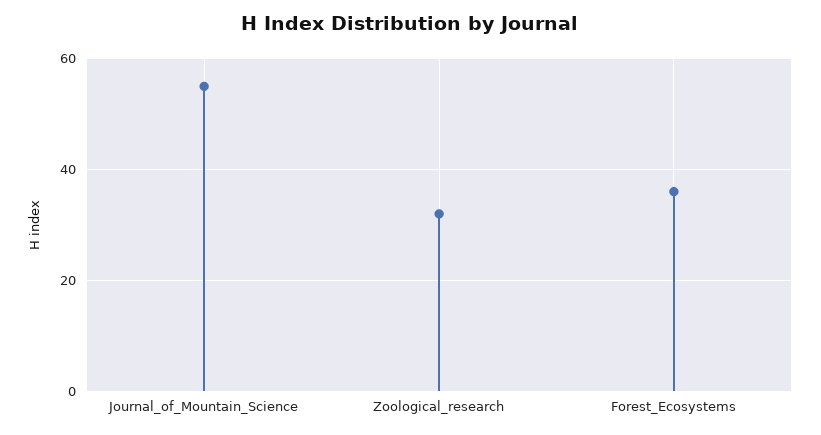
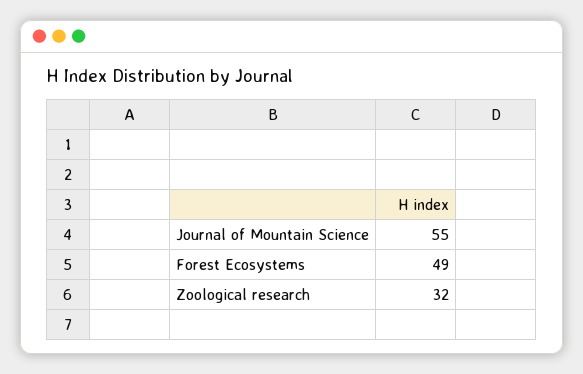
  {
    "Journal_of_Mountain_Science": 55,
    "Zoological_research": 32,
-   "Forest_Ecosystems": 35
+   "Forest_Ecosystems": 49
  }

